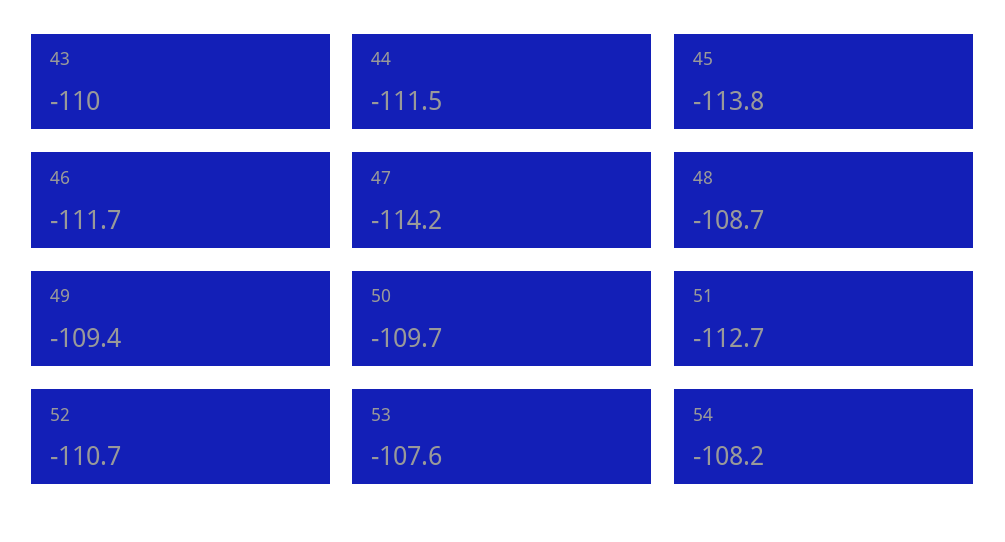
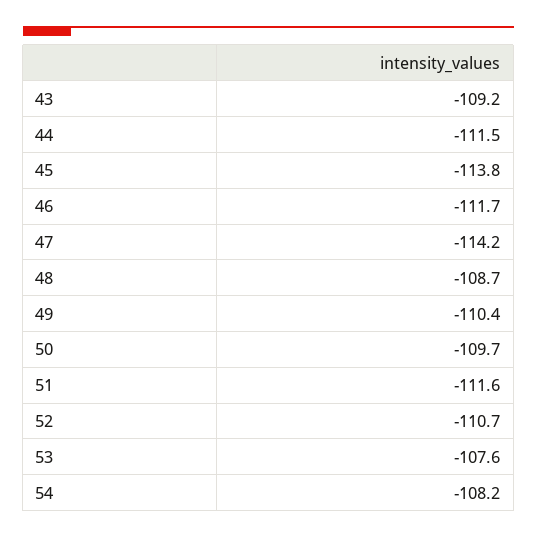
  {
-   "43": -110,
+   "43": -109.2,
    "44": -111.5,
    "45": -113.8,
    "46": -111.7,
    "47": -114.2,
    "48": -108.7,
-   "49": -109.4,
+   "49": -110.4,
    "50": -109.7,
-   "51": -112.7,
+   "51": -111.6,
    "52": -110.7,
    "53": -107.6,
    "54": -108.2
  }

